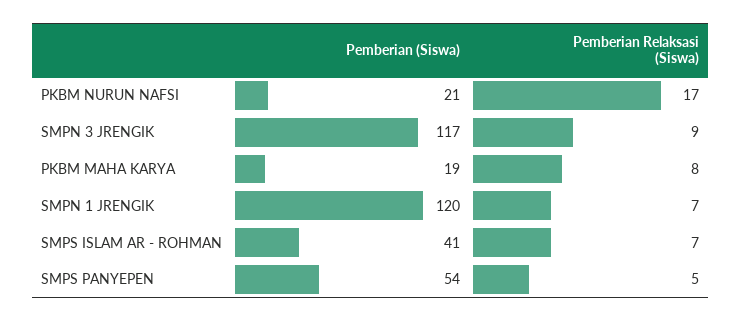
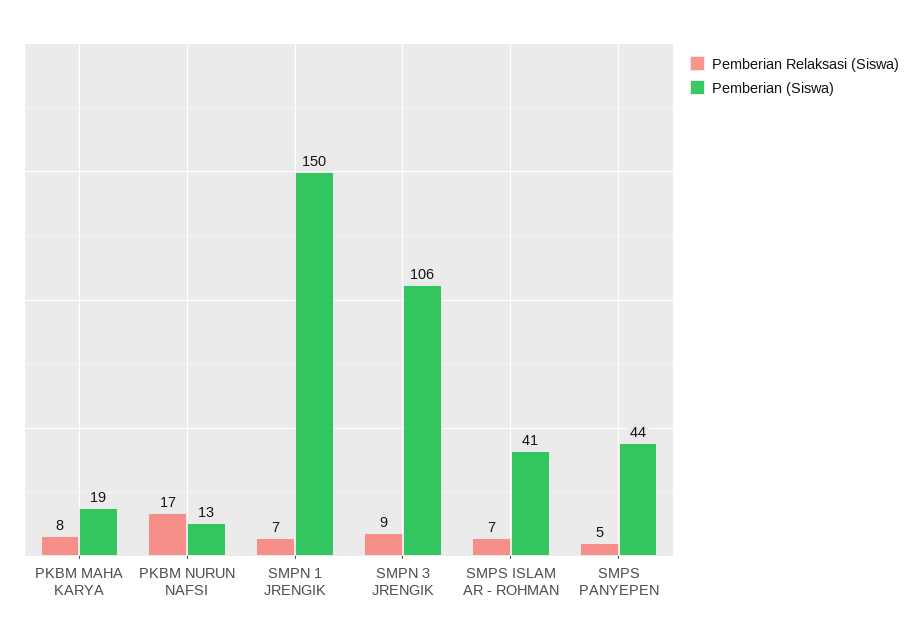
  {
    "Pemberian (Siswa)": {
-     "PKBM NURUN NAFSI": 21,
+     "PKBM NURUN NAFSI": 13,
-     "SMPN 3 JRENGIK": 117,
+     "SMPN 3 JRENGIK": 106,
      "PKBM MAHA KARYA": 19,
-     "SMPN 1 JRENGIK": 120,
+     "SMPN 1 JRENGIK": 150,
      "SMPS ISLAM AR - ROHMAN": 41,
-     "SMPS PANYEPEN": 54
+     "SMPS PANYEPEN": 44
    },
    "Pemberian Relaksasi (Siswa)": {
      "PKBM NURUN NAFSI": 17,
      "SMPN 3 JRENGIK": 9,
      "PKBM MAHA KARYA": 8,
      "SMPN 1 JRENGIK": 7,
      "SMPS ISLAM AR - ROHMAN": 7,
      "SMPS PANYEPEN": 5
    }
  }

